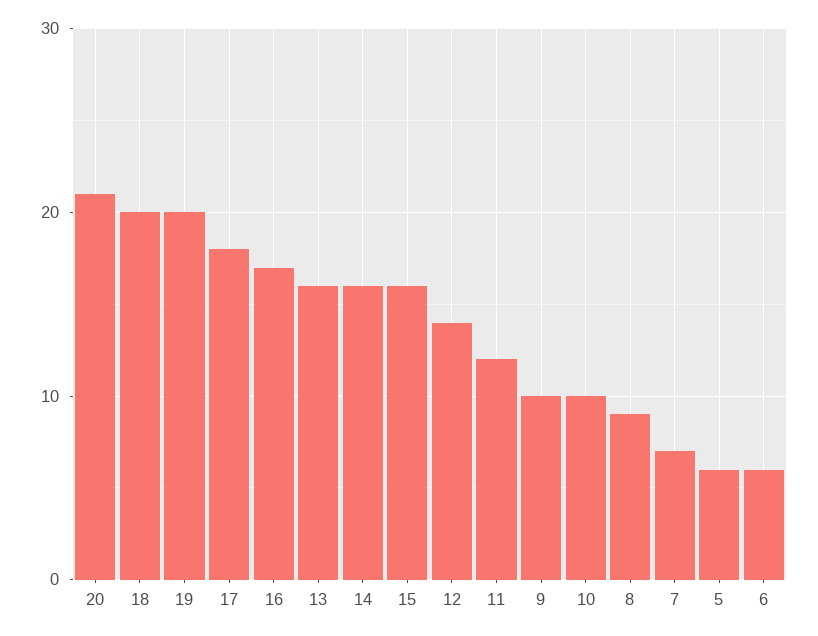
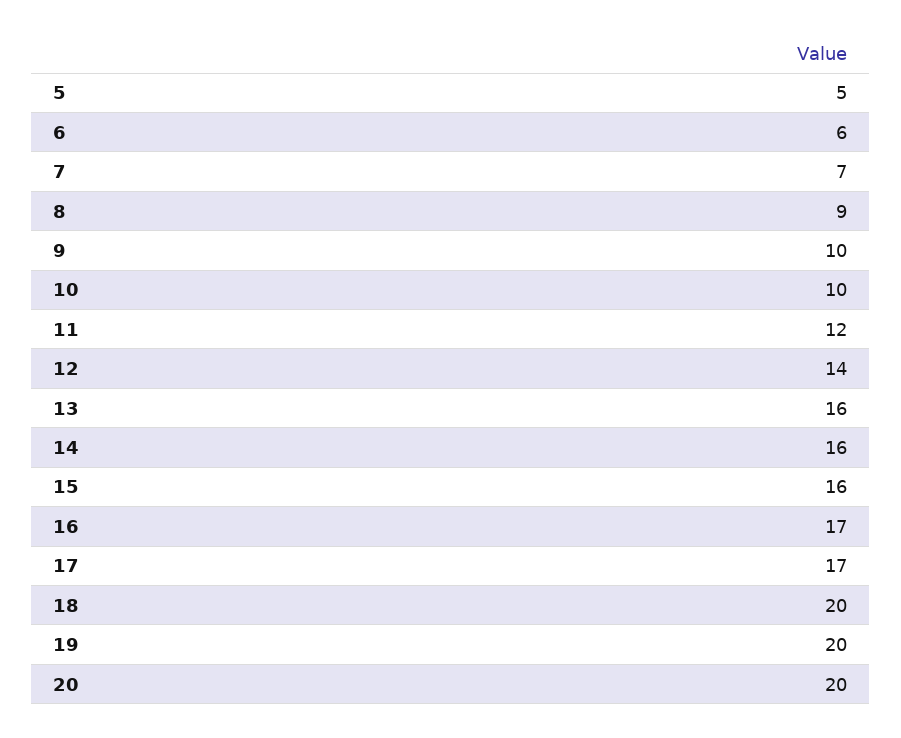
  {
-   "20": 21,
+   "20": 20,
    "18": 20,
    "19": 20,
-   "17": 18,
+   "17": 17,
    "16": 17,
    "13": 16,
    "14": 16,
    "15": 16,
    "12": 14,
    "11": 12,
    "9": 10,
    "10": 10,
    "8": 9,
    "7": 7,
-   "5": 6,
+   "5": 5,
    "6": 6
  }

